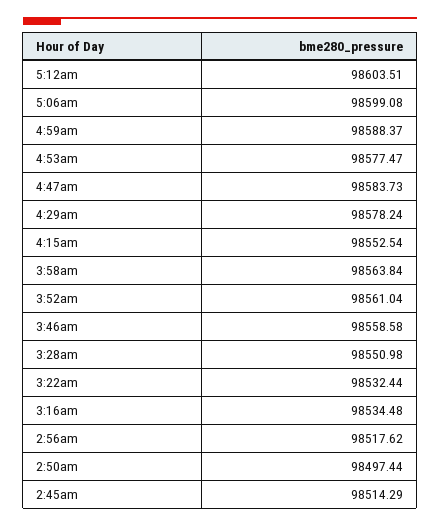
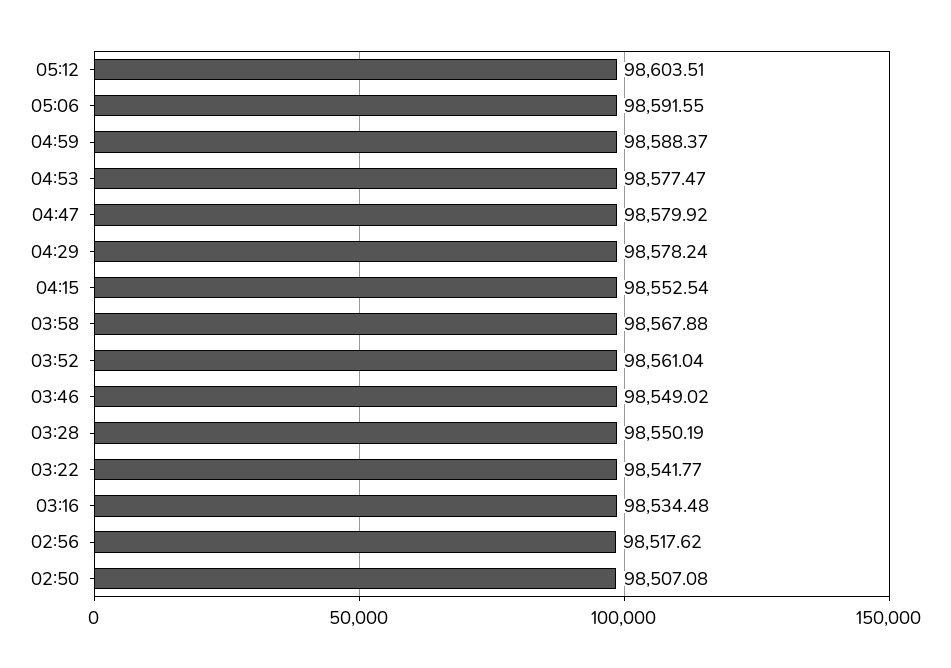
  {
    "5:12am": 98603.51,
-   "5:06am": 98599.08,
+   "5:06am": 98591.55,
    "4:59am": 98588.37,
    "4:53am": 98577.47,
-   "4:47am": 98583.73,
+   "4:47am": 98579.92,
    "4:29am": 98578.24,
    "4:15am": 98552.54,
-   "3:58am": 98563.84,
+   "3:58am": 98567.88,
    "3:52am": 98561.04,
-   "3:46am": 98558.58,
+   "3:46am": 98549.02,
-   "3:28am": 98550.98,
+   "3:28am": 98550.19,
-   "3:22am": 98532.44,
+   "3:22am": 98541.77,
    "3:16am": 98534.48,
    "2:56am": 98517.62,
-   "2:50am": 98497.44,
+   "2:50am": 98507.08
-   "2:45am": 98514.29
  }

